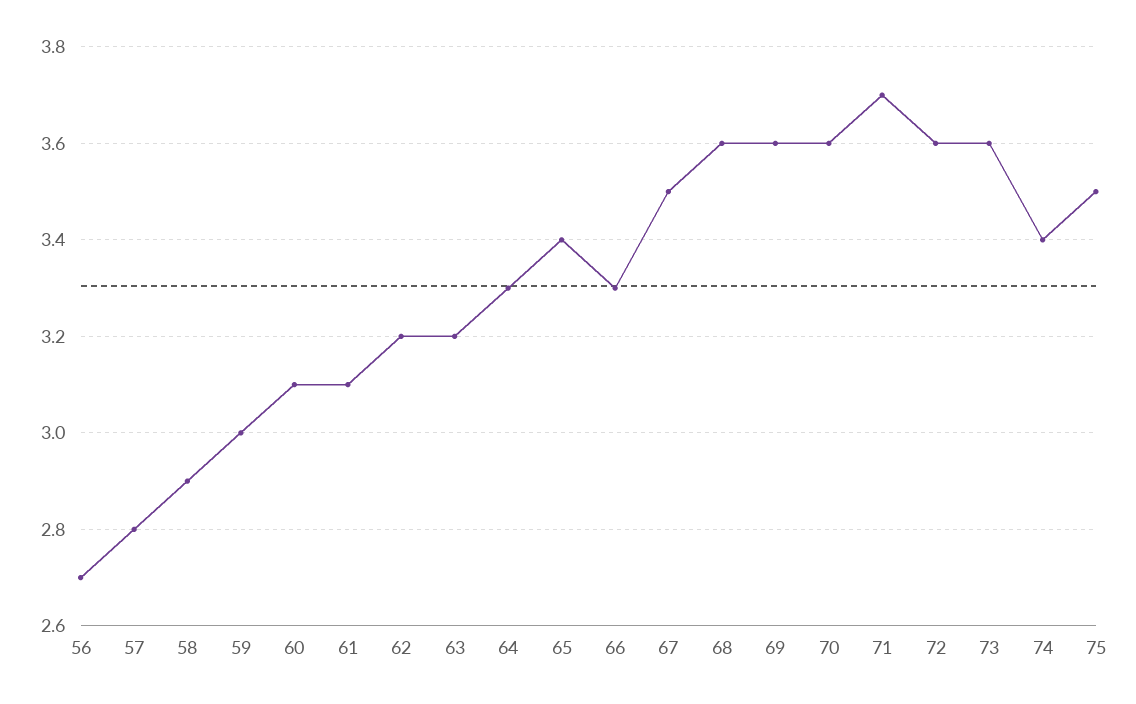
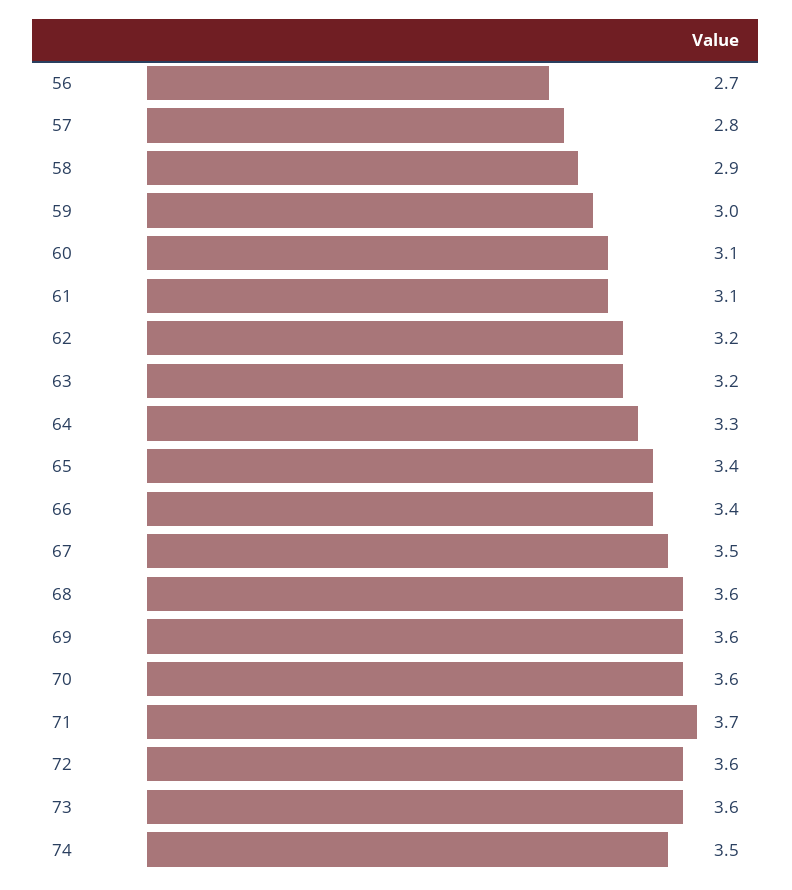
  {
    "56": 2.7,
    "57": 2.8,
    "58": 2.9,
    "59": 3,
    "60": 3.1,
    "61": 3.1,
    "62": 3.2,
    "63": 3.2,
    "64": 3.3,
    "65": 3.4,
-   "66": 3.3,
+   "66": 3.4,
    "67": 3.5,
    "68": 3.6,
    "69": 3.6,
    "70": 3.6,
    "71": 3.7,
    "72": 3.6,
    "73": 3.6,
-   "74": 3.4,
+   "74": 3.5
-   "75": 3.5
  }

